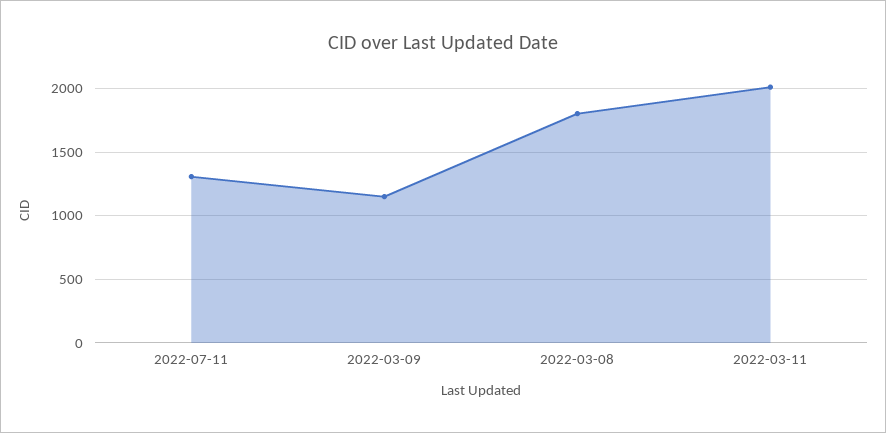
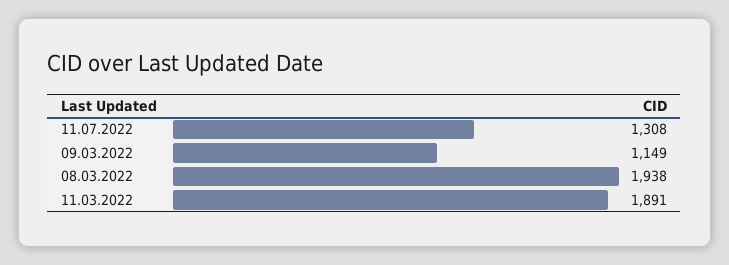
  {
    "2022-07-11": 1308,
    "2022-03-09": 1149,
-   "2022-03-08": 1800,
+   "2022-03-08": 1938,
-   "2022-03-11": 2000
+   "2022-03-11": 1891
  }

